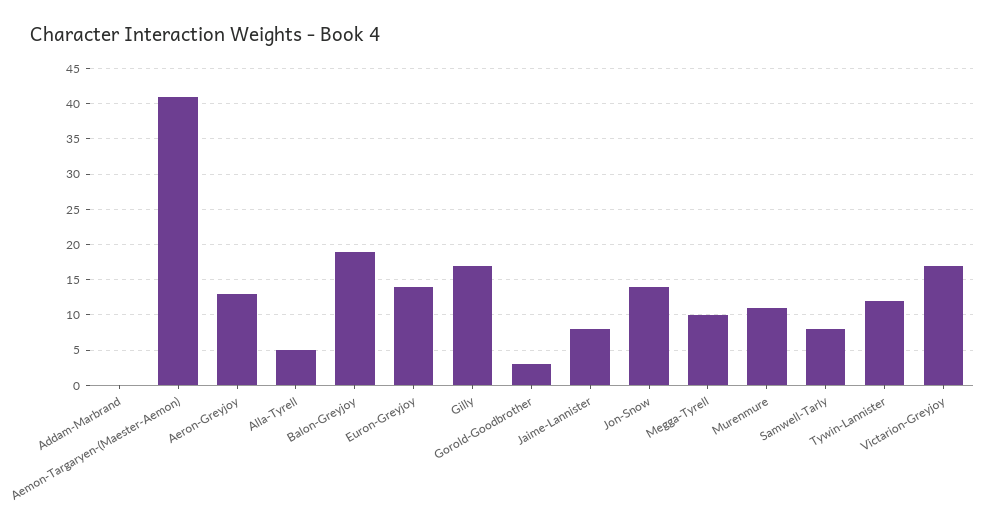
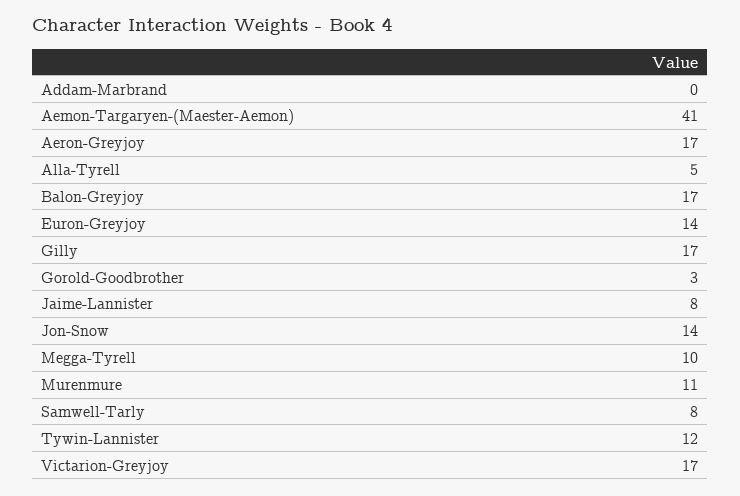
  {
    "Addam-Marbrand": 0,
    "Aemon-Targaryen-(Maester-Aemon)": 41,
-   "Aeron-Greyjoy": 13,
+   "Aeron-Greyjoy": 17,
    "Alla-Tyrell": 5,
-   "Balon-Greyjoy": 19,
+   "Balon-Greyjoy": 17,
    "Euron-Greyjoy": 14,
    "Gilly": 17,
    "Gorold-Goodbrother": 3,
    "Jaime-Lannister": 8,
    "Jon-Snow": 14,
    "Megga-Tyrell": 10,
    "Murenmure": 11,
    "Samwell-Tarly": 8,
    "Tywin-Lannister": 12,
    "Victarion-Greyjoy": 17
  }

